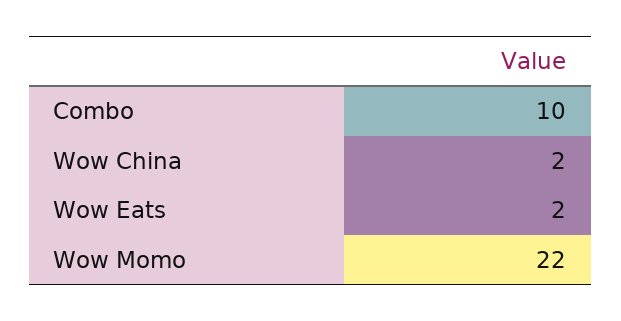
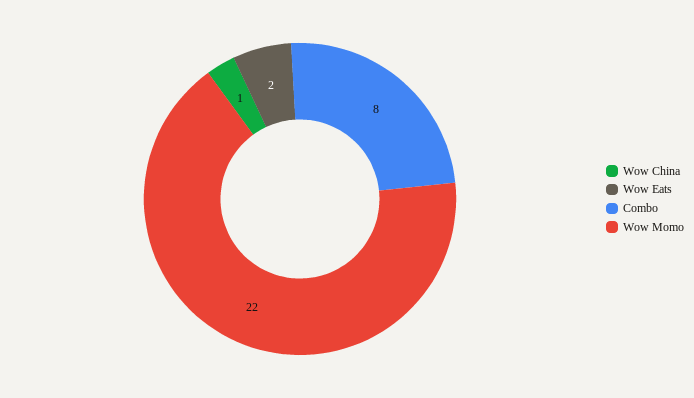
  {
-   "Combo": 10,
+   "Combo": 8,
-   "Wow China": 2,
+   "Wow China": 1,
    "Wow Eats": 2,
    "Wow Momo": 22
  }

